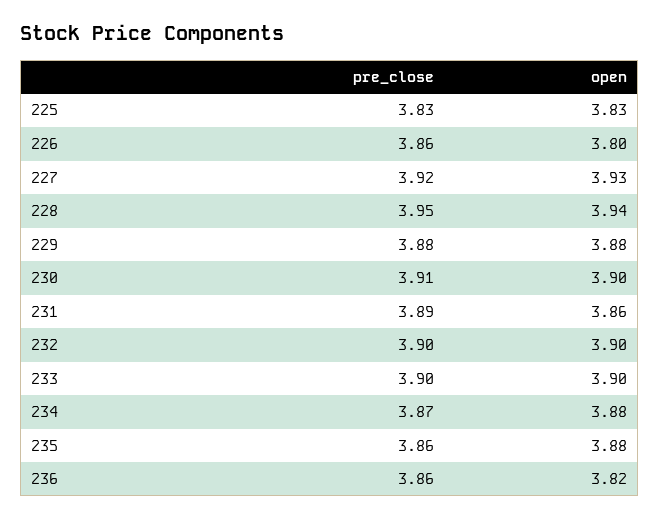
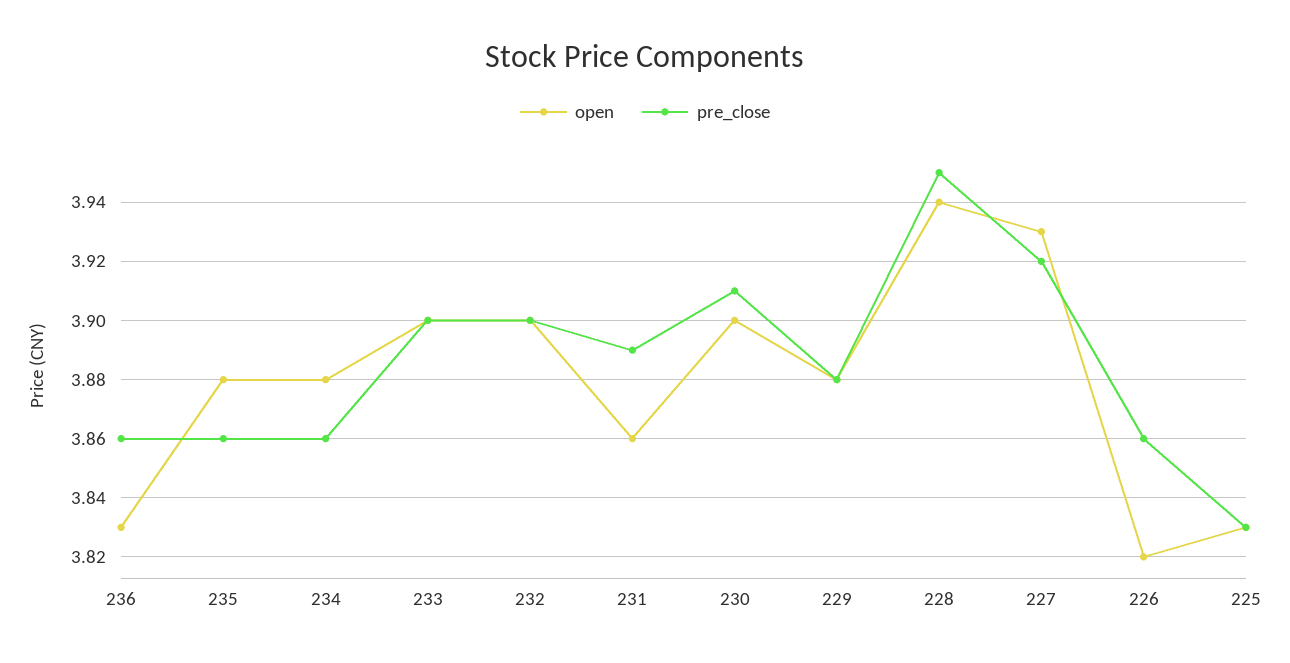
  {
    "pre_close": {
      "225": 3.83,
      "226": 3.86,
      "227": 3.92,
      "228": 3.95,
      "229": 3.88,
      "230": 3.91,
      "231": 3.89,
      "232": 3.9,
      "233": 3.9,
-     "234": 3.87,
+     "234": 3.86,
      "235": 3.86,
      "236": 3.86
    },
    "open": {
      "225": 3.83,
-     "226": 3.8,
+     "226": 3.82,
      "227": 3.93,
      "228": 3.94,
      "229": 3.88,
      "230": 3.9,
      "231": 3.86,
      "232": 3.9,
      "233": 3.9,
      "234": 3.88,
      "235": 3.88,
-     "236": 3.82
+     "236": 3.83
    }
  }

